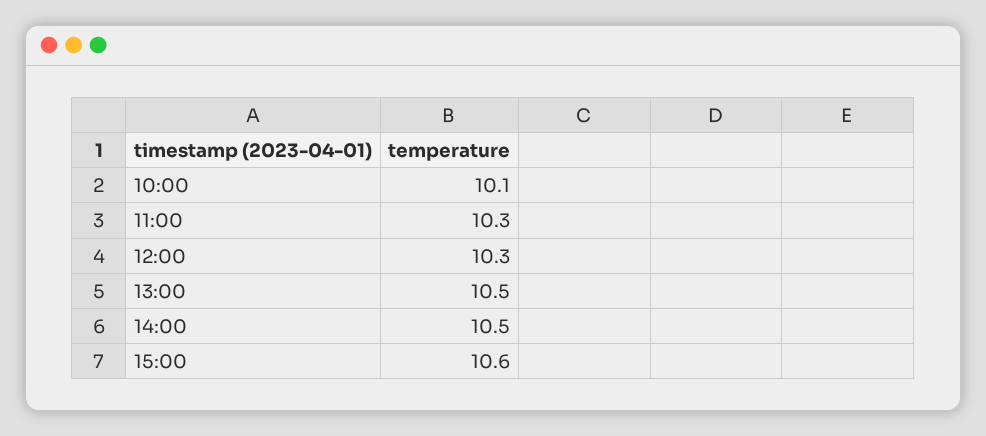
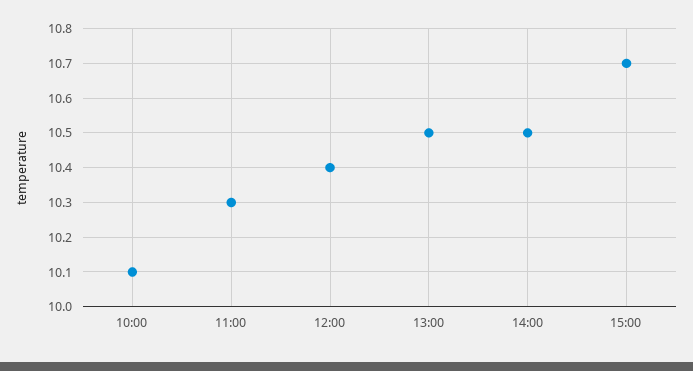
  {
    "10:00": 10.1,
    "11:00": 10.3,
-   "12:00": 10.3,
+   "12:00": 10.4,
    "13:00": 10.5,
    "14:00": 10.5,
-   "15:00": 10.6
+   "15:00": 10.7
  }

